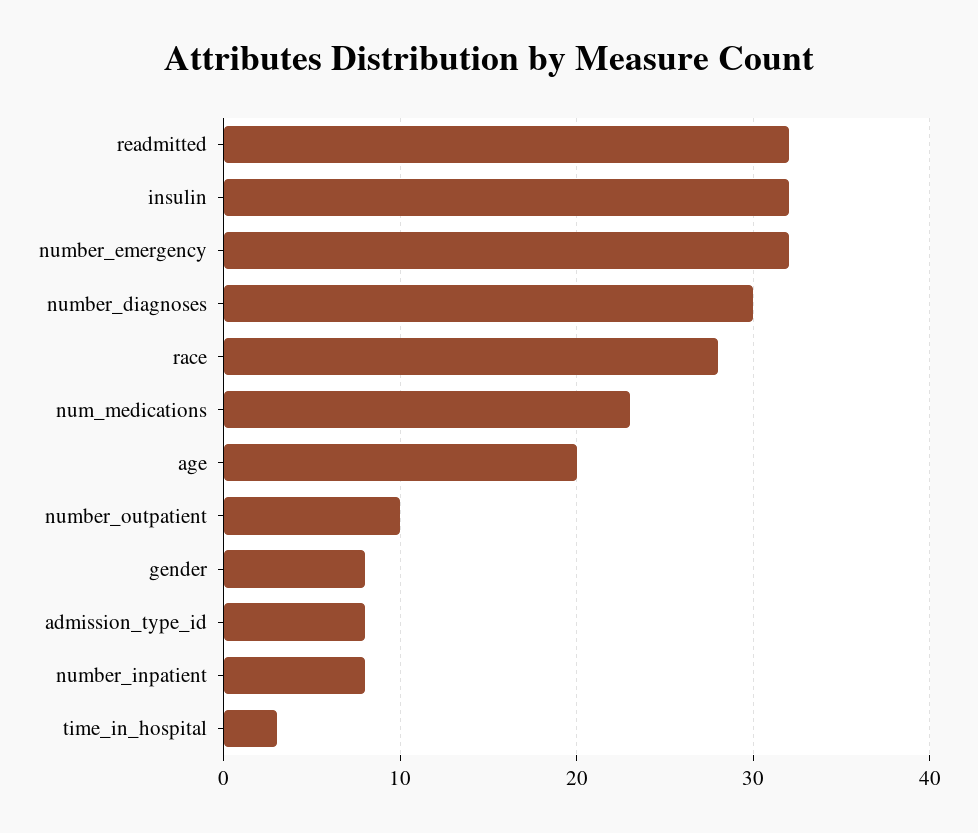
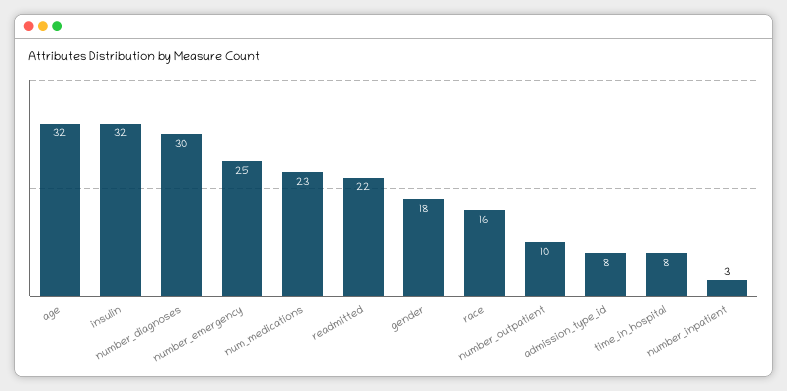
  {
-   "readmitted": 32,
+   "readmitted": 22,
    "insulin": 32,
-   "number_emergency": 32,
+   "number_emergency": 25,
    "number_diagnoses": 30,
-   "race": 28,
+   "race": 16,
    "num_medications": 23,
-   "age": 20,
+   "age": 32,
    "number_outpatient": 10,
-   "gender": 8,
+   "gender": 18,
    "admission_type_id": 8,
-   "number_inpatient": 8,
+   "number_inpatient": 3,
-   "time_in_hospital": 3
+   "time_in_hospital": 8
  }

